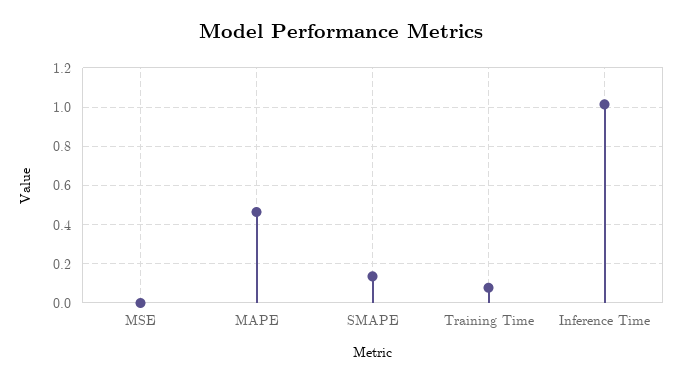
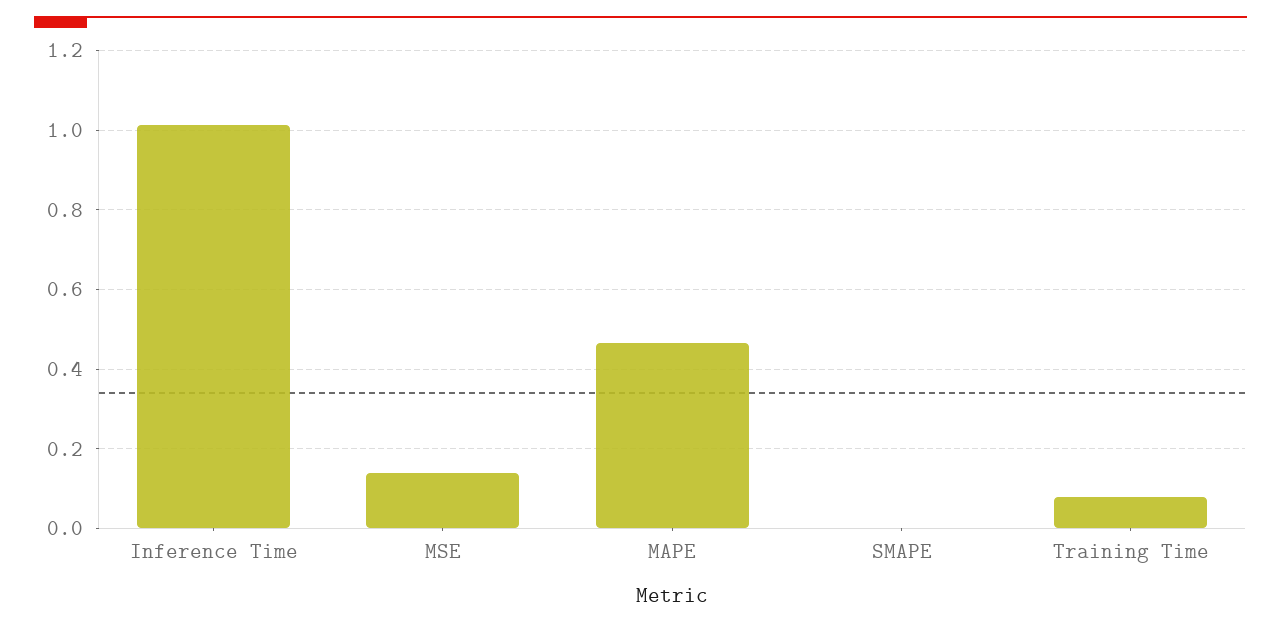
  {
-   "MSE": 0,
+   "MSE": 0.14,
    "MAPE": 0.46,
-   "SMAPE": 0.15,
+   "SMAPE": 0,
    "Training Time": 0.08,
    "Inference Time": 1.02
  }

